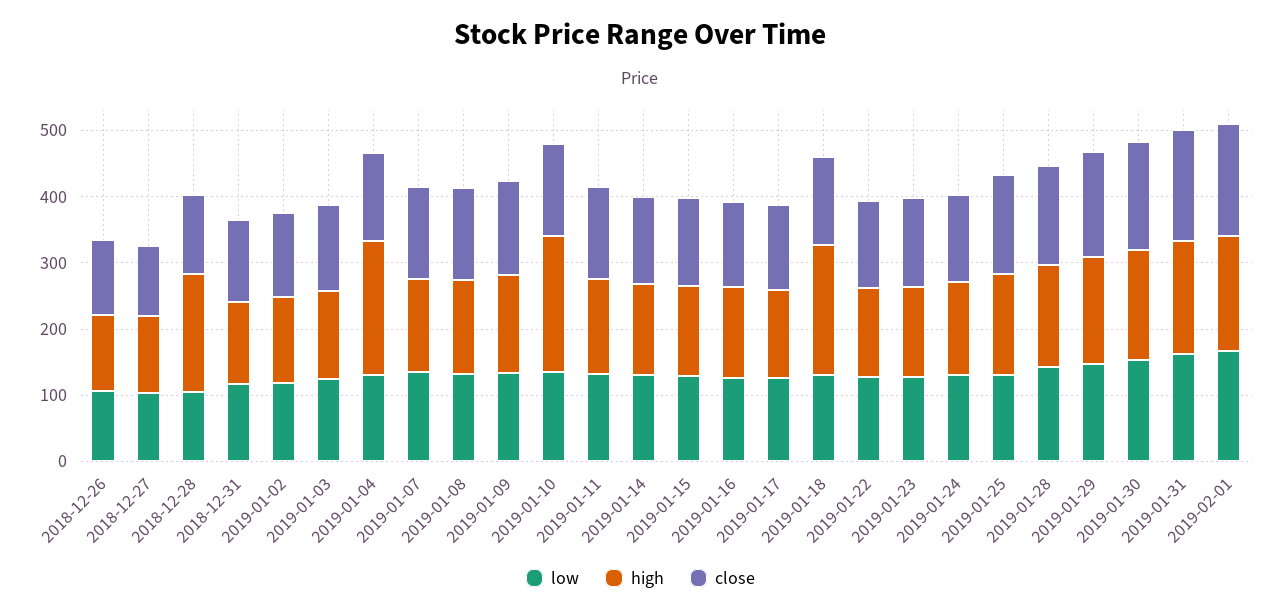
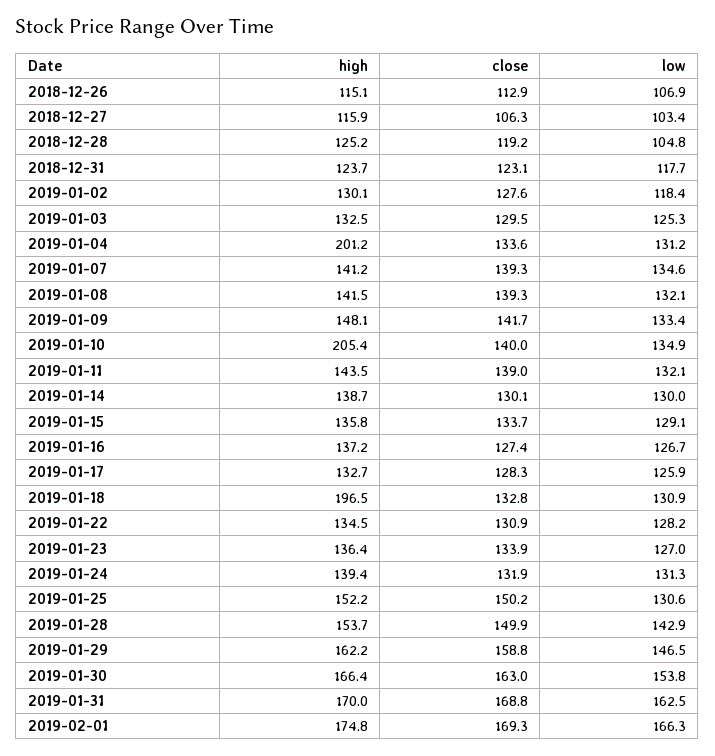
  {
    "low": {
      "2018-12-26": 106.9,
      "2018-12-27": 103.4,
      "2018-12-28": 104.8,
      "2018-12-31": 117.7,
      "2019-01-02": 118.4,
      "2019-01-03": 125.3,
      "2019-01-04": 131.2,
      "2019-01-07": 134.6,
      "2019-01-08": 132.1,
      "2019-01-09": 133.4,
      "2019-01-10": 134.9,
      "2019-01-11": 132.1,
      "2019-01-14": 130,
      "2019-01-15": 129.1,
      "2019-01-16": 126.7,
      "2019-01-17": 125.9,
      "2019-01-18": 130.9,
      "2019-01-22": 128.2,
      "2019-01-23": 127,
      "2019-01-24": 131.3,
      "2019-01-25": 130.6,
      "2019-01-28": 142.9,
      "2019-01-29": 146.5,
      "2019-01-30": 153.8,
      "2019-01-31": 162.5,
      "2019-02-01": 166.3
    },
    "high": {
      "2018-12-26": 115.1,
      "2018-12-27": 115.9,
-     "2018-12-28": 180,
+     "2018-12-28": 125.2,
      "2018-12-31": 123.7,
      "2019-01-02": 130.1,
      "2019-01-03": 132.5,
      "2019-01-04": 201.2,
      "2019-01-07": 141.2,
      "2019-01-08": 141.5,
      "2019-01-09": 148.1,
      "2019-01-10": 205.4,
      "2019-01-11": 143.5,
      "2019-01-14": 138.7,
      "2019-01-15": 135.8,
      "2019-01-16": 137.2,
      "2019-01-17": 132.7,
      "2019-01-18": 196.5,
      "2019-01-22": 134.5,
      "2019-01-23": 136.4,
      "2019-01-24": 139.4,
      "2019-01-25": 152.2,
      "2019-01-28": 153.7,
      "2019-01-29": 162.2,
      "2019-01-30": 166.4,
      "2019-01-31": 170,
      "2019-02-01": 174.8
    },
    "close": {
      "2018-12-26": 112.9,
      "2018-12-27": 106.3,
      "2018-12-28": 119.2,
      "2018-12-31": 123.1,
      "2019-01-02": 127.6,
      "2019-01-03": 129.5,
      "2019-01-04": 133.6,
      "2019-01-07": 139.3,
      "2019-01-08": 139.3,
      "2019-01-09": 141.7,
      "2019-01-10": 140,
      "2019-01-11": 139,
      "2019-01-14": 130.1,
      "2019-01-15": 133.7,
      "2019-01-16": 127.4,
      "2019-01-17": 128.3,
      "2019-01-18": 132.8,
      "2019-01-22": 130.9,
      "2019-01-23": 133.9,
      "2019-01-24": 131.9,
      "2019-01-25": 150.2,
      "2019-01-28": 149.9,
      "2019-01-29": 158.8,
      "2019-01-30": 163,
      "2019-01-31": 168.8,
      "2019-02-01": 169.3
    }
  }

